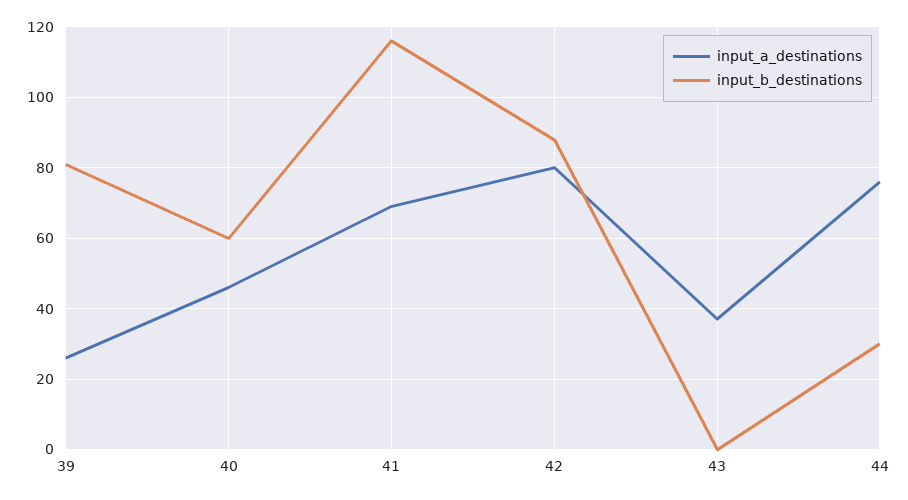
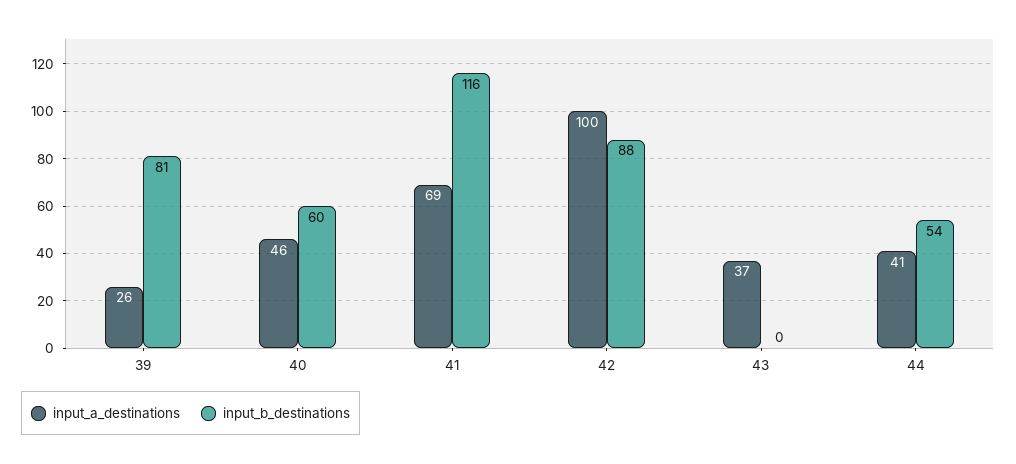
  {
    "input_a_destinations": {
      "39": 26,
      "40": 46,
      "41": 69,
-     "42": 80,
+     "42": 100,
      "43": 37,
-     "44": 75
+     "44": 41
    },
    "input_b_destinations": {
      "39": 81,
      "40": 60,
      "41": 116,
      "42": 88,
      "43": 0,
-     "44": 30
+     "44": 54
    }
  }

